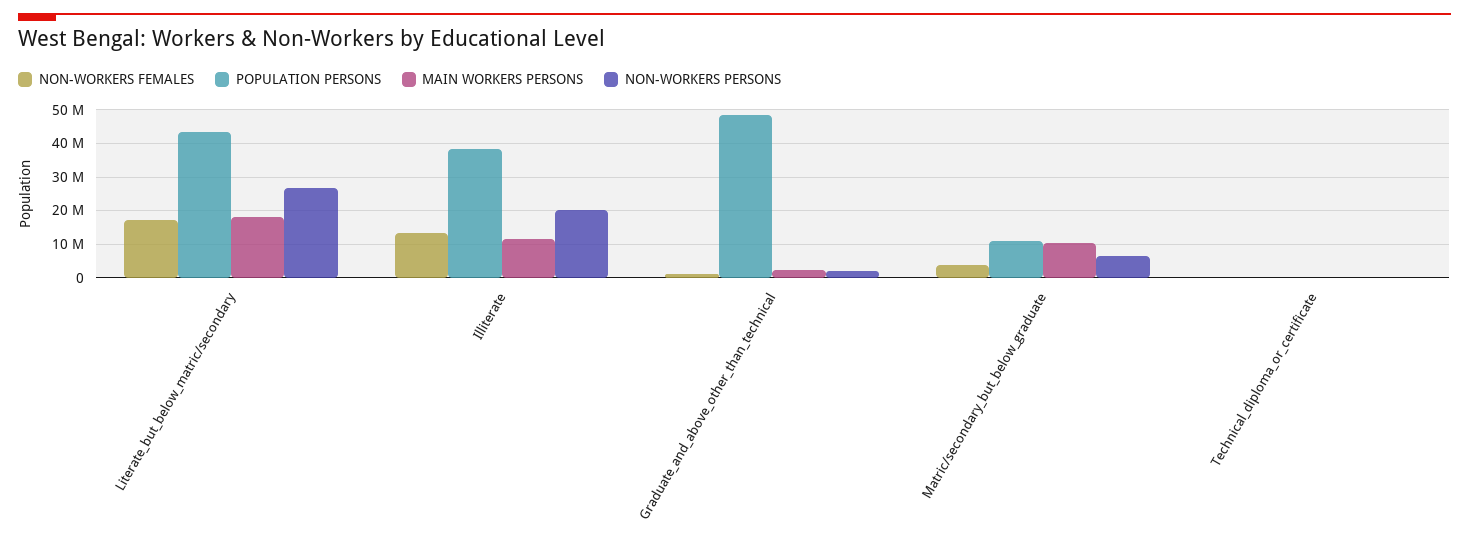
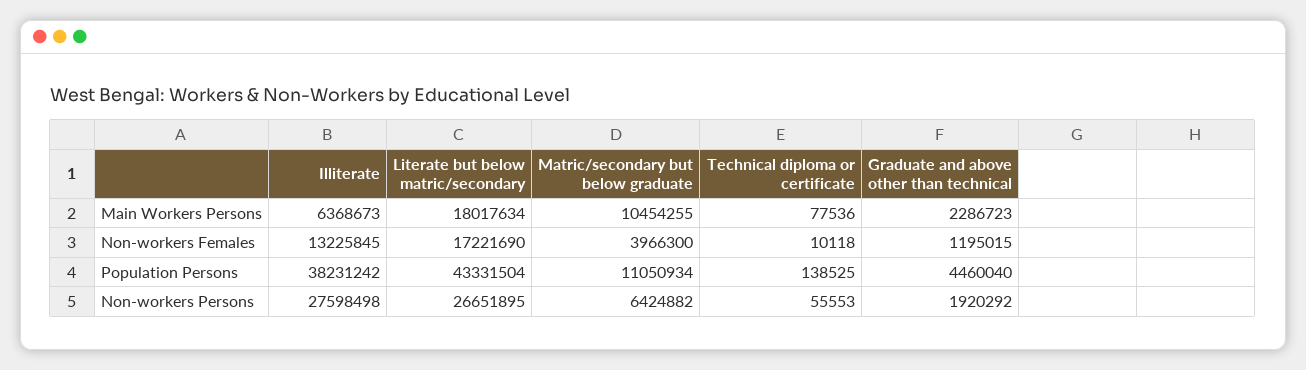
  {
    "NON-WORKERS FEMALES": {
      "Literate_but_below_matric/secondary": 17221690,
      "Illiterate": 13225845,
      "Graduate_and_above_other_than_technical": 1195015,
      "Matric/secondary_but_below_graduate": 3966300,
      "Technical_diploma_or_certificate": 10118
    },
    "POPULATION PERSONS": {
      "Literate_but_below_matric/secondary": 43331504,
      "Illiterate": 38231242,
-     "Graduate_and_above_other_than_technical": 48000000,
+     "Graduate_and_above_other_than_technical": 4460040,
      "Matric/secondary_but_below_graduate": 11050934,
      "Technical_diploma_or_certificate": 138525
    },
    "MAIN WORKERS PERSONS": {
      "Literate_but_below_matric/secondary": 18017634,
-     "Illiterate": 12000000,
+     "Illiterate": 6368673,
      "Graduate_and_above_other_than_technical": 2286723,
      "Matric/secondary_but_below_graduate": 10454255,
      "Technical_diploma_or_certificate": 77536
    },
    "NON-WORKERS PERSONS": {
      "Literate_but_below_matric/secondary": 26651895,
-     "Illiterate": 20000000,
+     "Illiterate": 27598498,
      "Graduate_and_above_other_than_technical": 1920292,
      "Matric/secondary_but_below_graduate": 6424882,
      "Technical_diploma_or_certificate": 55553
    }
  }

